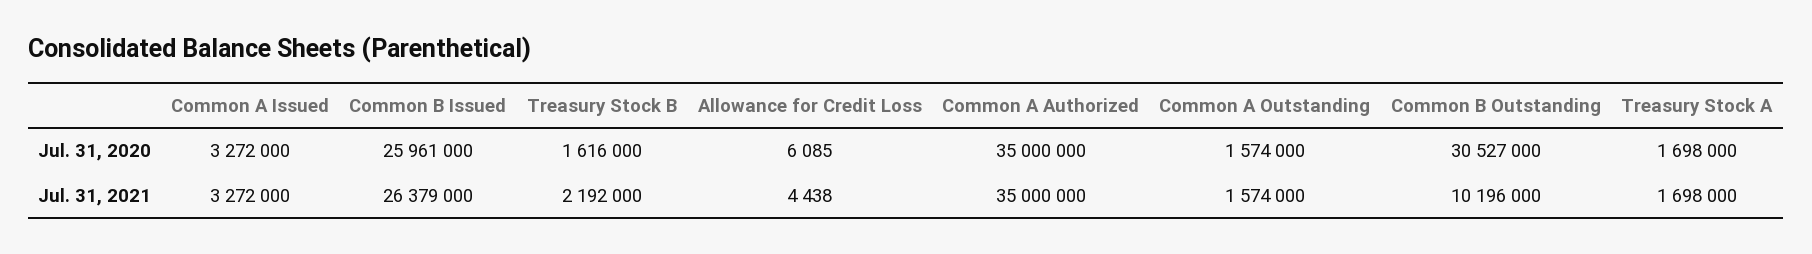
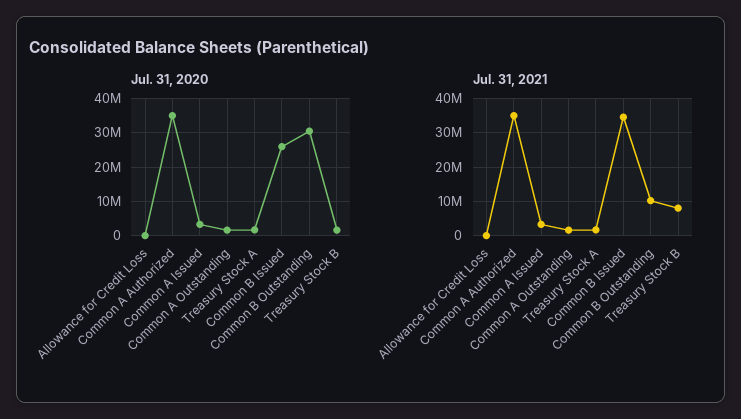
  {
    "Jul. 31, 2020": {
      "Common A Issued": 3272000,
      "Common B Issued": 25961000,
      "Treasury Stock B": 1616000,
      "Allowance for Credit Loss": 6085,
      "Common A Authorized": 35000000,
      "Common A Outstanding": 1574000,
      "Common B Outstanding": 30527000,
      "Treasury Stock A": 1698000
    },
    "Jul. 31, 2021": {
      "Common A Issued": 3272000,
-     "Common B Issued": 26379000,
+     "Common B Issued": 34000000,
-     "Treasury Stock B": 2192000,
+     "Treasury Stock B": 8000000,
      "Allowance for Credit Loss": 4438,
      "Common A Authorized": 35000000,
      "Common A Outstanding": 1574000,
      "Common B Outstanding": 10196000,
      "Treasury Stock A": 1698000
    }
  }

